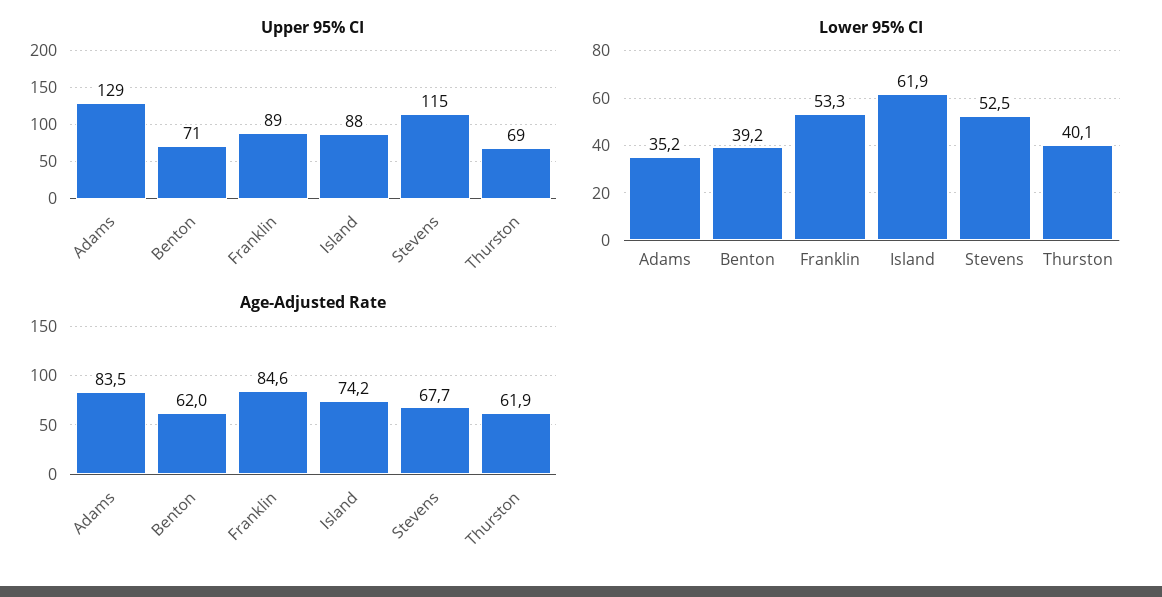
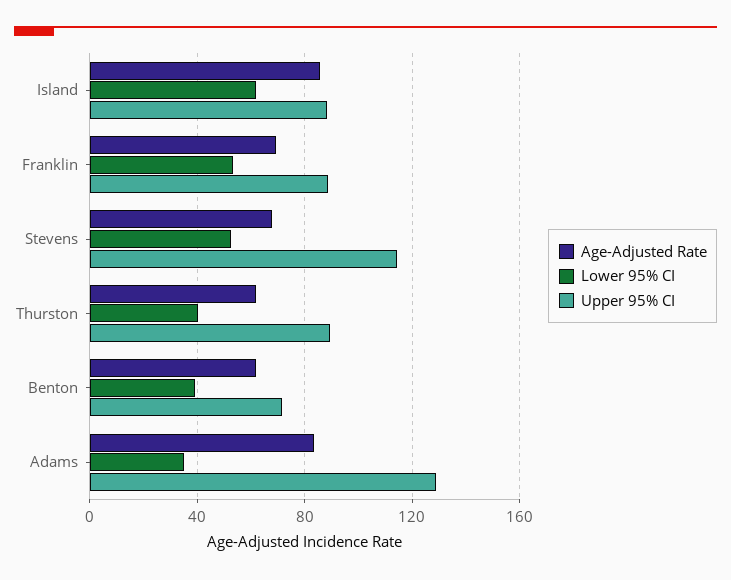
  {
    "Upper 95% CI": {
      "Adams": 129,
      "Benton": 71,
      "Franklin": 89,
      "Island": 88,
      "Stevens": 115,
-     "Thurston": 69
+     "Thurston": 90
    },
    "Lower 95% CI": {
      "Adams": 35.2,
      "Benton": 39.2,
      "Franklin": 53.3,
      "Island": 61.9,
      "Stevens": 52.5,
      "Thurston": 40.1
    },
    "Age-Adjusted Rate": {
      "Adams": 83.5,
      "Benton": 62,
-     "Franklin": 84.6,
+     "Franklin": 70,
-     "Island": 74.2,
+     "Island": 85,
      "Stevens": 67.7,
      "Thurston": 61.9
    }
  }

